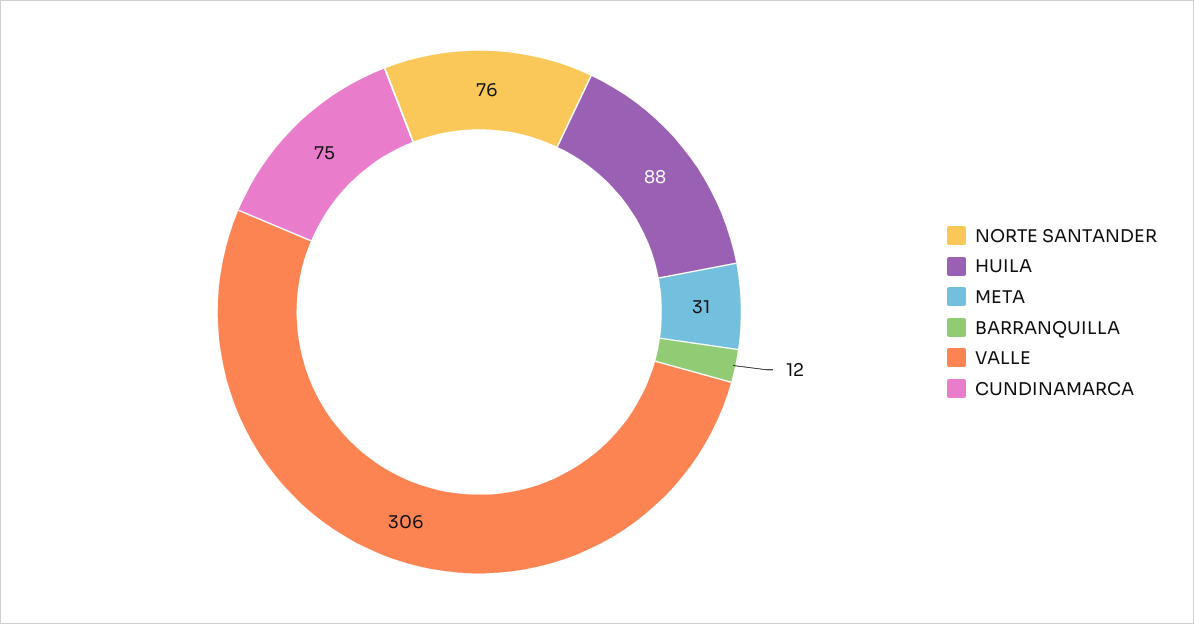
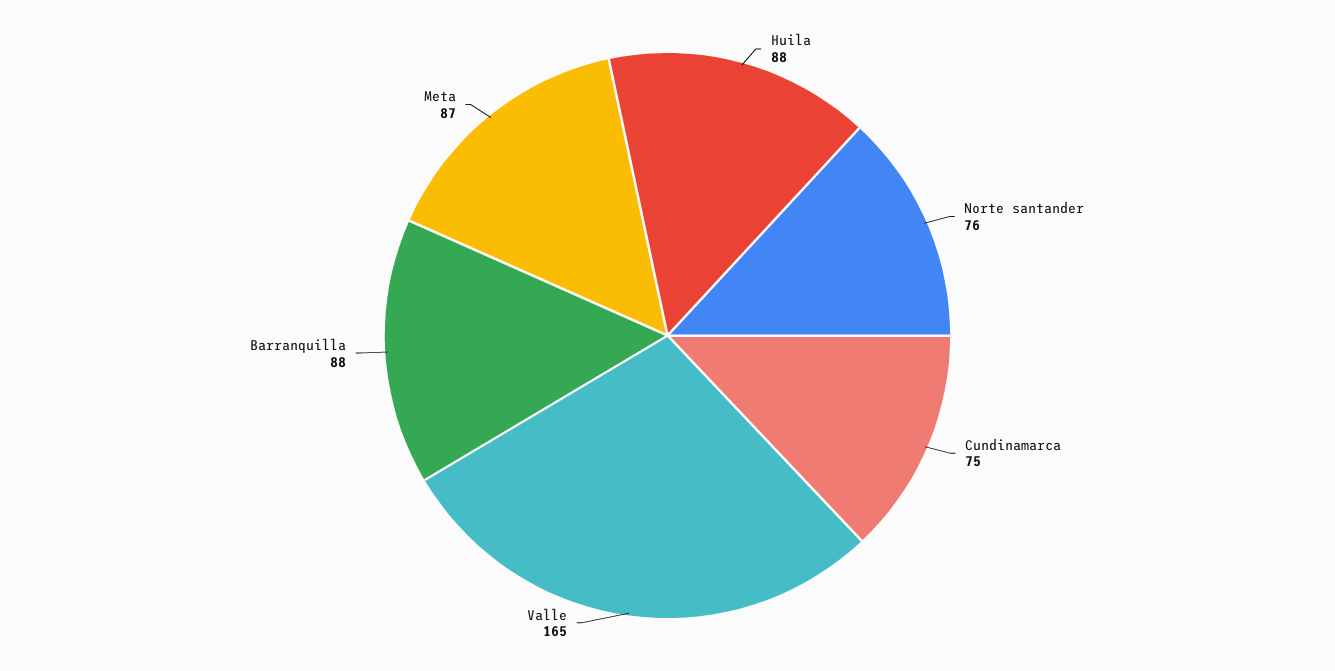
  {
    "NORTE SANTANDER": 76,
    "HUILA": 88,
-   "META": 31,
+   "META": 87,
-   "BARRANQUILLA": 12,
+   "BARRANQUILLA": 88,
-   "VALLE": 306,
+   "VALLE": 165,
    "CUNDINAMARCA": 75
  }

